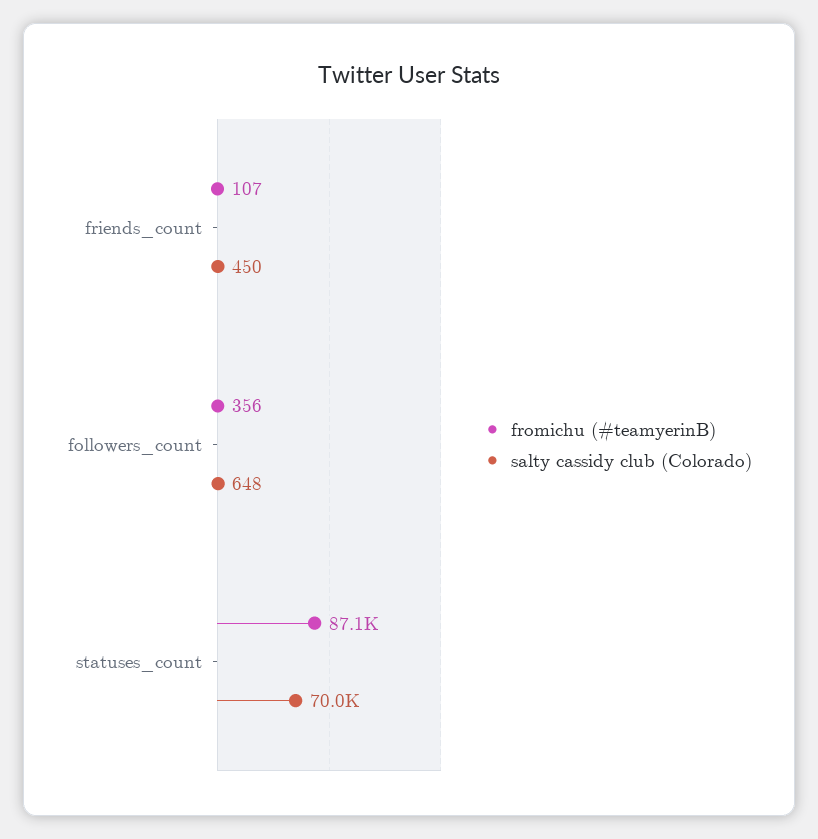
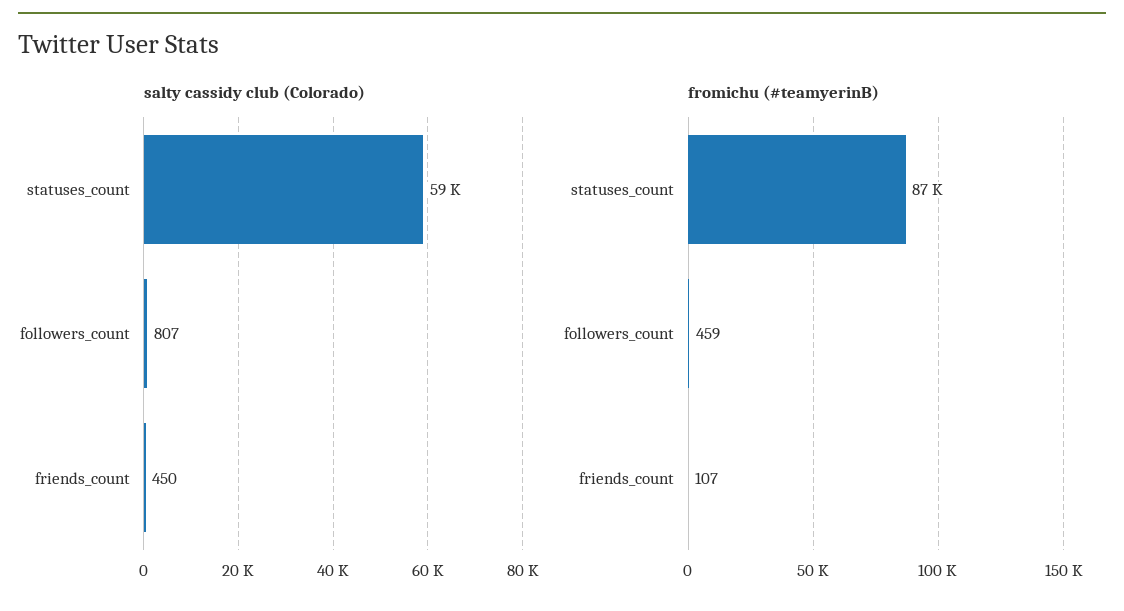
  {
    "fromichu (#teamyerinB)": {
      "friends_count": 107,
-     "followers_count": 356,
+     "followers_count": 459,
      "statuses_count": 87100
    },
    "salty cassidy club (Colorado)": {
      "friends_count": 450,
-     "followers_count": 648,
+     "followers_count": 807,
-     "statuses_count": 70000
+     "statuses_count": 59000
    }
  }

